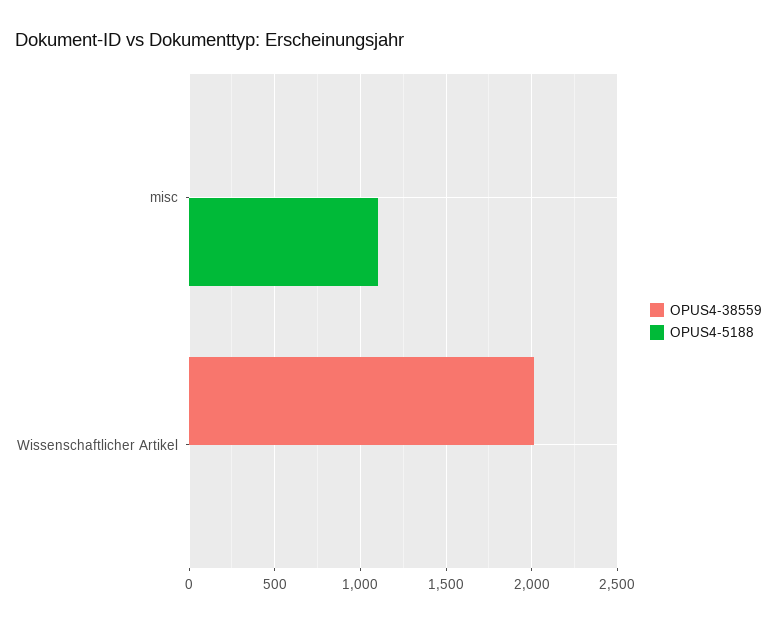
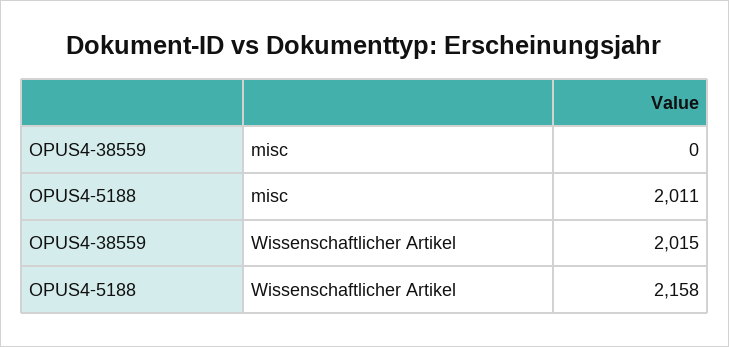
  {
    "OPUS4-38559": {
      "misc": 0,
      "Wissenschaftlicher Artikel": 2015
    },
    "OPUS4-5188": {
-     "misc": 1100,
+     "misc": 2011,
-     "Wissenschaftlicher Artikel": 0
+     "Wissenschaftlicher Artikel": 2158
    }
  }

